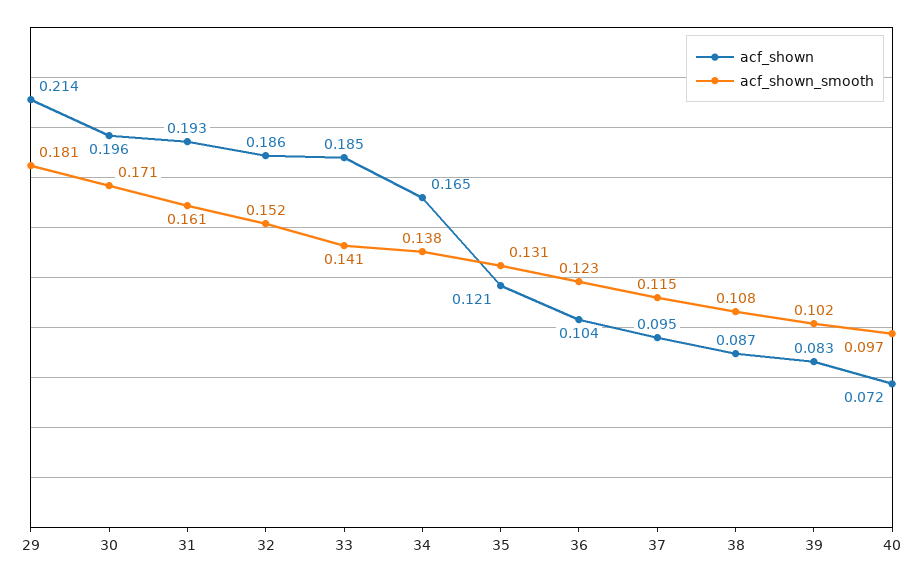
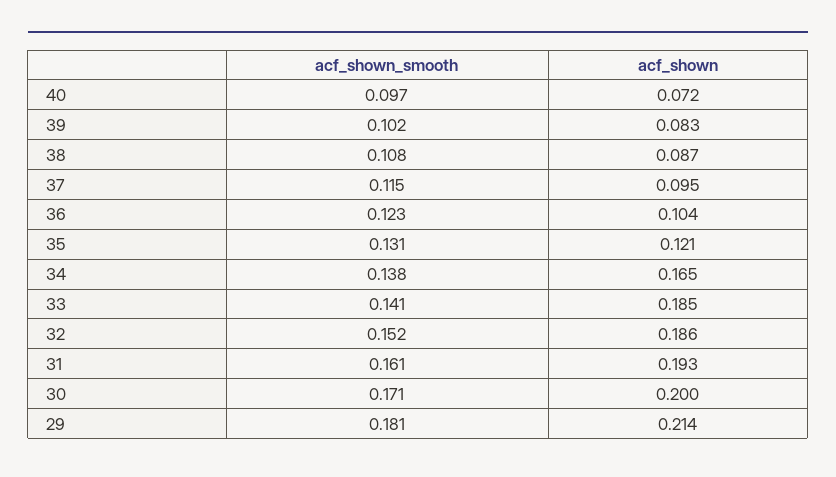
  {
    "acf_shown": {
      "29": 0.214,
-     "30": 0.196,
+     "30": 0.2,
      "31": 0.193,
      "32": 0.186,
      "33": 0.185,
      "34": 0.165,
      "35": 0.121,
      "36": 0.104,
      "37": 0.095,
      "38": 0.087,
      "39": 0.083,
      "40": 0.072
    },
    "acf_shown_smooth": {
      "29": 0.181,
      "30": 0.171,
      "31": 0.161,
      "32": 0.152,
      "33": 0.141,
      "34": 0.138,
      "35": 0.131,
      "36": 0.123,
      "37": 0.115,
      "38": 0.108,
      "39": 0.102,
      "40": 0.097
    }
  }

